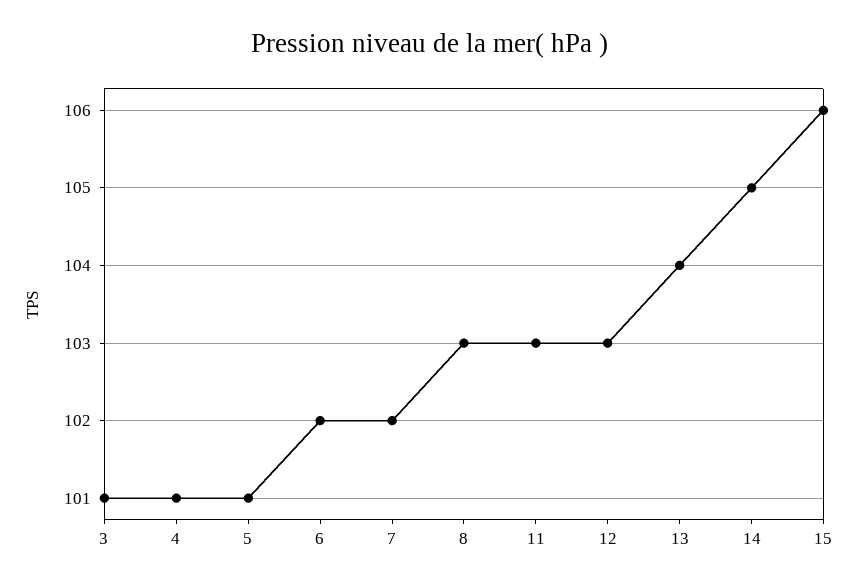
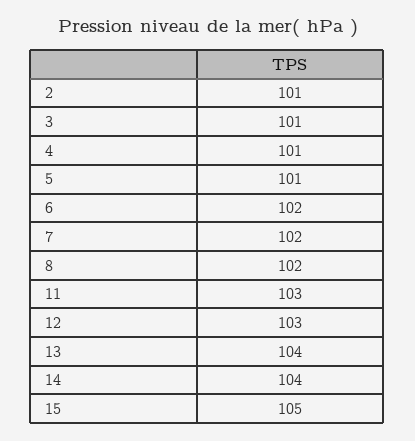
  {
    "3": 101,
    "4": 101,
    "5": 101,
    "6": 102,
    "7": 102,
-   "8": 103,
+   "8": 102,
    "11": 103,
    "12": 103,
    "13": 104,
-   "14": 105,
+   "14": 104,
-   "15": 106
+   "15": 105,
+   "2": 101
  }

